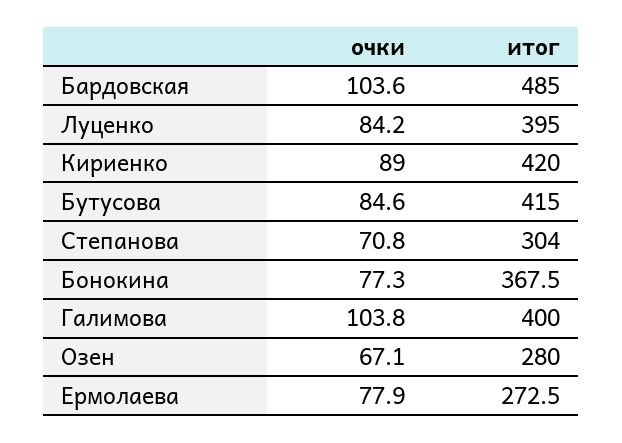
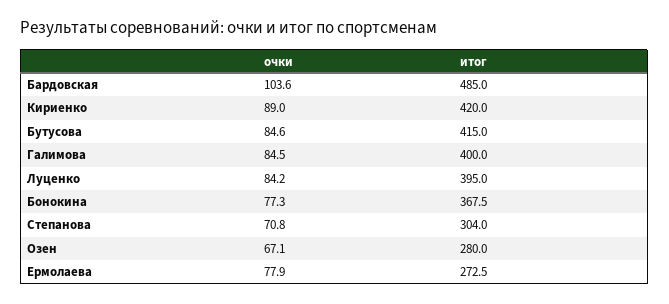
  {
    "очки": {
      "Бардовская": 103.6,
      "Луценко": 84.2,
      "Кириенко": 89,
      "Бутусова": 84.6,
      "Степанова": 70.8,
      "Бонокина": 77.3,
-     "Галимова": 103.8,
+     "Галимова": 84.5,
      "Озен": 67.1,
      "Ермолаева": 77.9
    },
    "итог": {
      "Бардовская": 485,
      "Луценко": 395,
      "Кириенко": 420,
      "Бутусова": 415,
      "Степанова": 304,
      "Бонокина": 367.5,
      "Галимова": 400,
      "Озен": 280,
      "Ермолаева": 272.5
    }
  }

